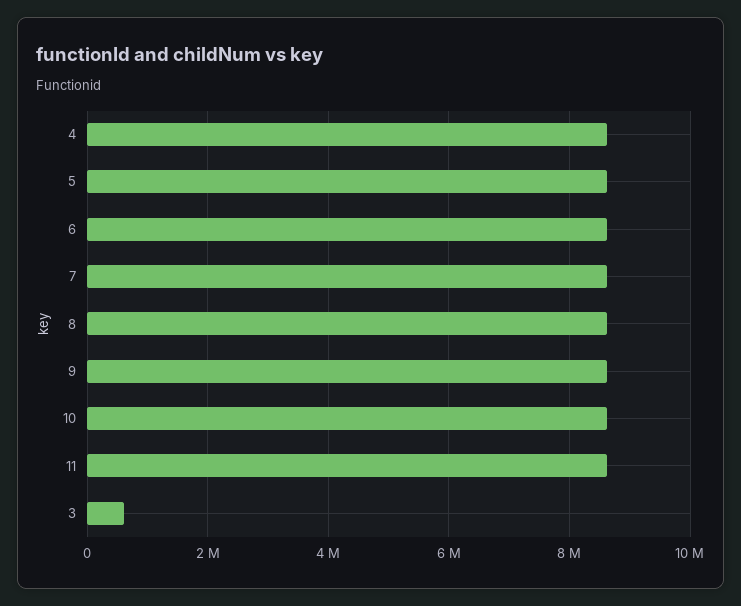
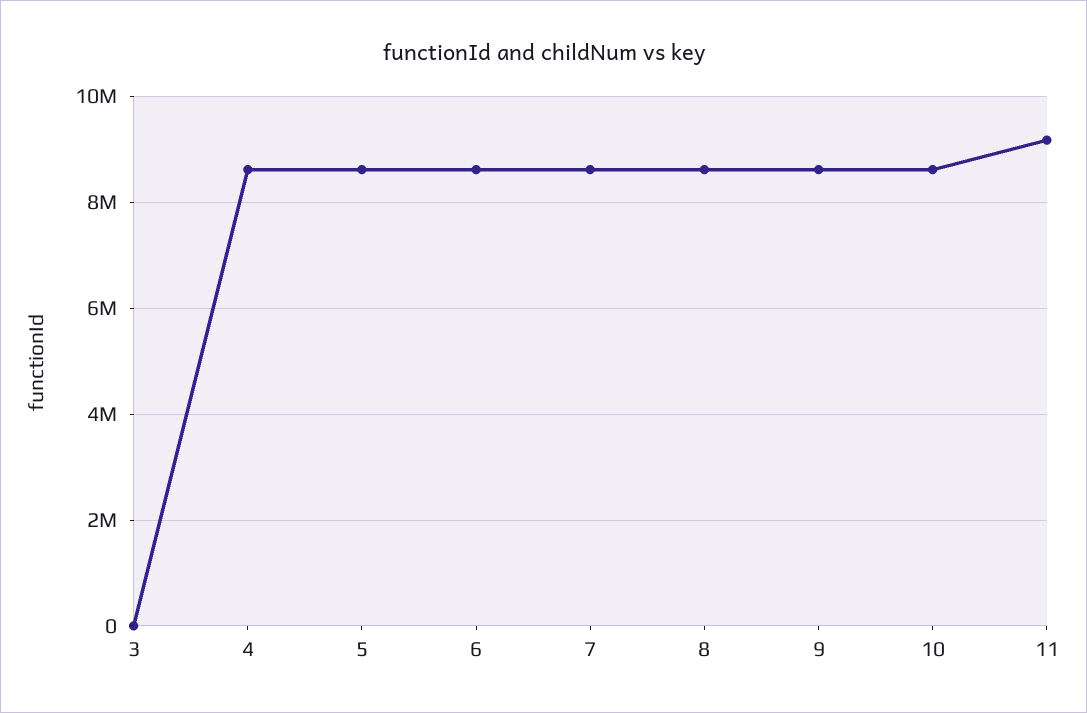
  {
    "4": 8600000,
    "5": 8600000,
    "6": 8600000,
    "7": 8600000,
    "8": 8600000,
    "9": 8600000,
    "10": 8600000,
-   "11": 8600000,
+   "11": 9200000,
-   "3": 600000
+   "3": 0
  }

